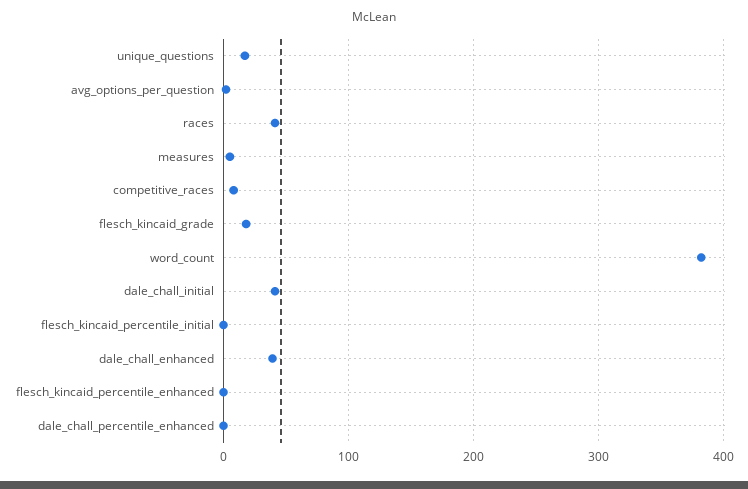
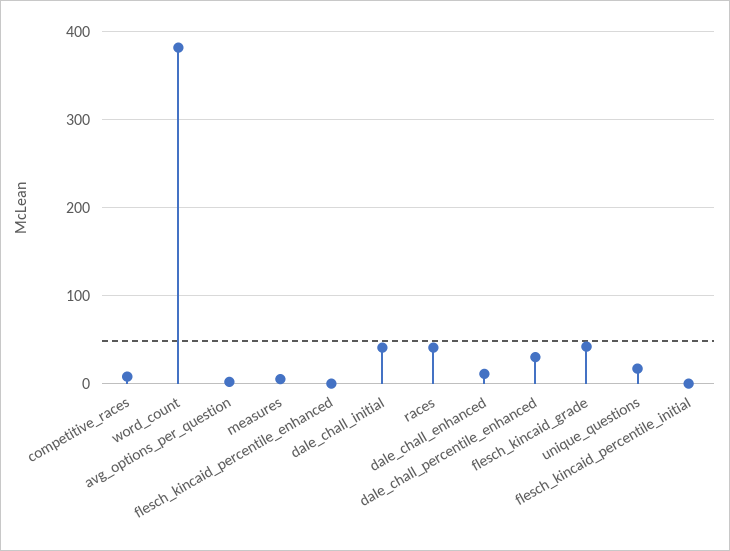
  {
    "unique_questions": 20,
    "avg_options_per_question": 0,
    "races": 40,
    "measures": 10,
    "competitive_races": 10,
-   "flesch_kincaid_grade": 20,
+   "flesch_kincaid_grade": 40,
    "word_count": 380,
    "dale_chall_initial": 40,
    "flesch_kincaid_percentile_initial": 0,
-   "dale_chall_enhanced": 40,
+   "dale_chall_enhanced": 10,
    "flesch_kincaid_percentile_enhanced": 0,
-   "dale_chall_percentile_enhanced": 0
+   "dale_chall_percentile_enhanced": 30
  }

